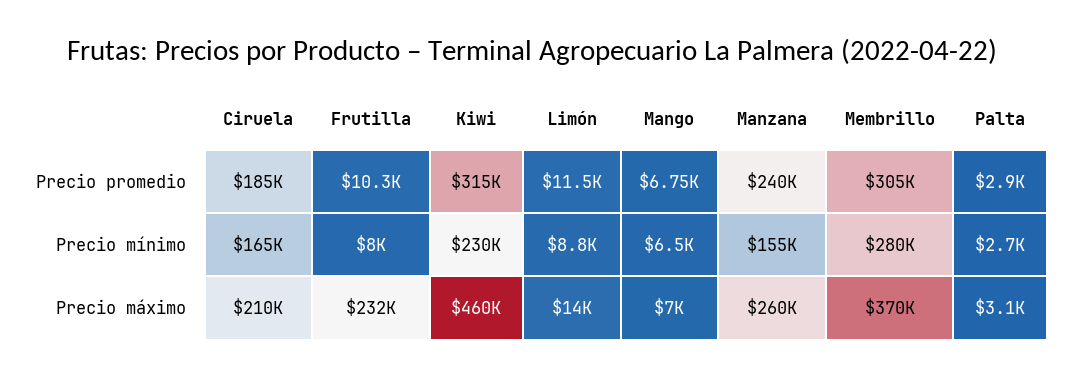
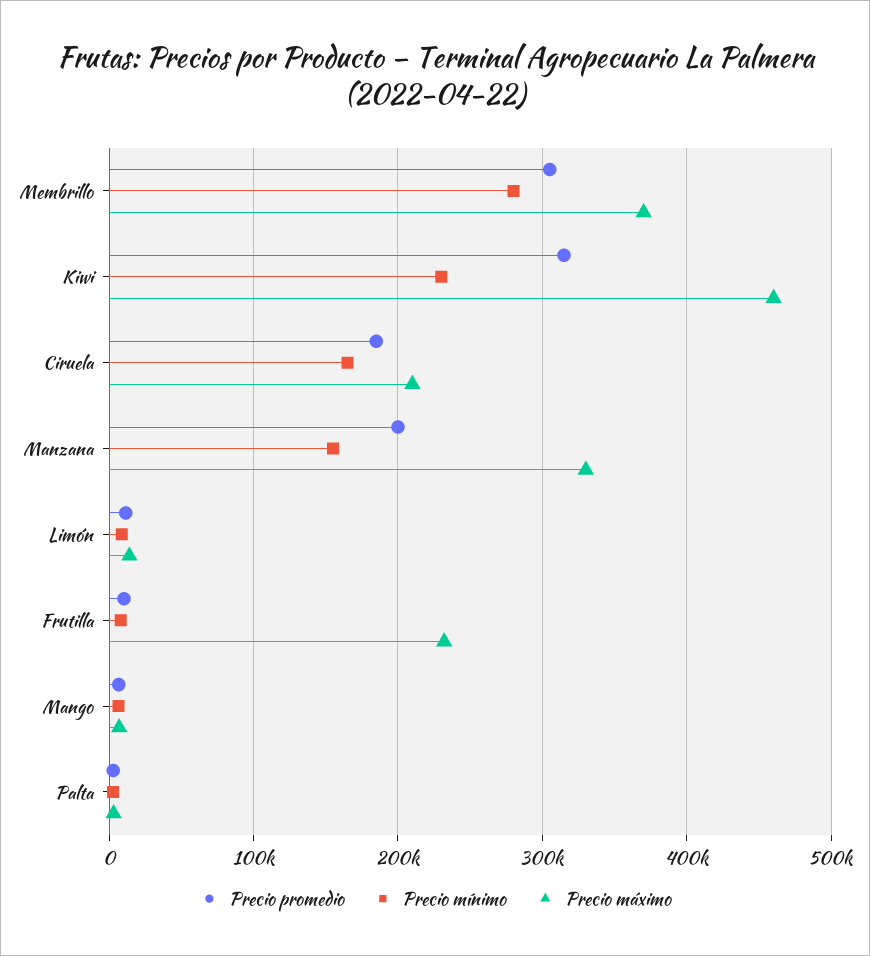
  {
    "Precio promedio": {
      "Ciruela": 185000,
      "Frutilla": 10300,
      "Kiwi": 315000,
      "Limón": 11500,
      "Mango": 6750,
-     "Manzana": 240000,
+     "Manzana": 200000,
      "Membrillo": 305000,
      "Palta": 2900
    },
    "Precio mínimo": {
      "Ciruela": 165000,
      "Frutilla": 8000,
      "Kiwi": 230000,
      "Limón": 8800,
      "Mango": 6500,
      "Manzana": 155000,
      "Membrillo": 280000,
      "Palta": 2700
    },
    "Precio máximo": {
      "Ciruela": 210000,
      "Frutilla": 232000,
      "Kiwi": 460000,
      "Limón": 14000,
      "Mango": 7000,
-     "Manzana": 260000,
+     "Manzana": 330000,
      "Membrillo": 370000,
      "Palta": 3100
    }
  }

